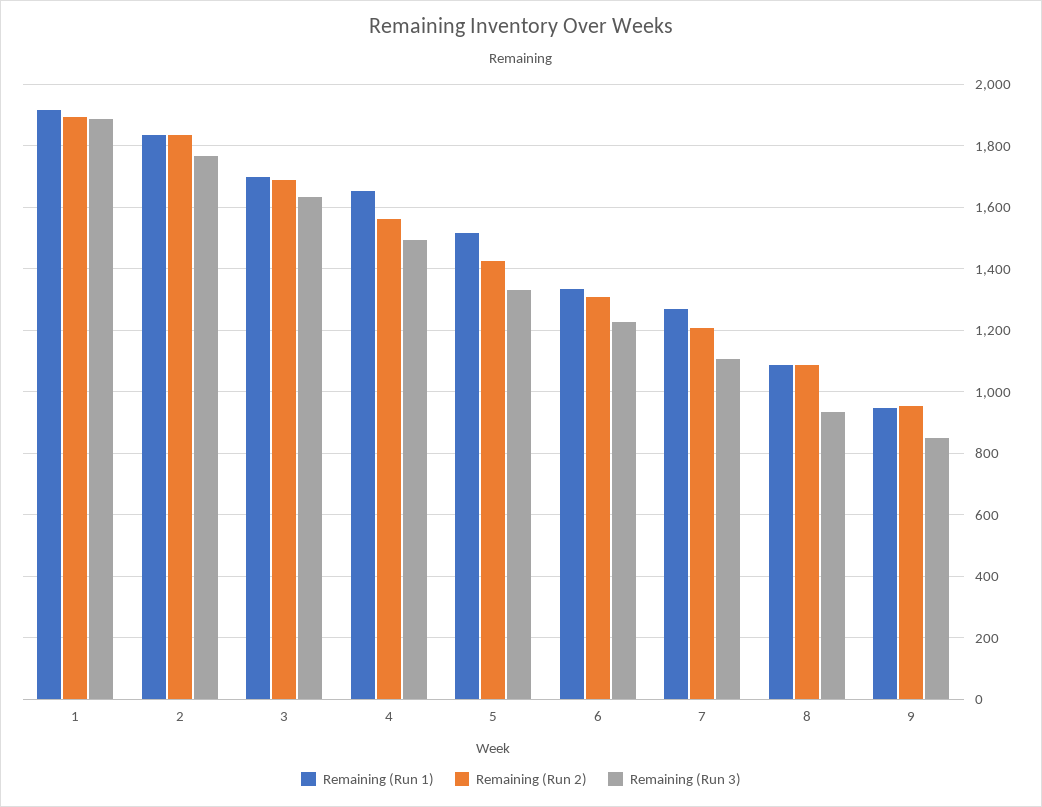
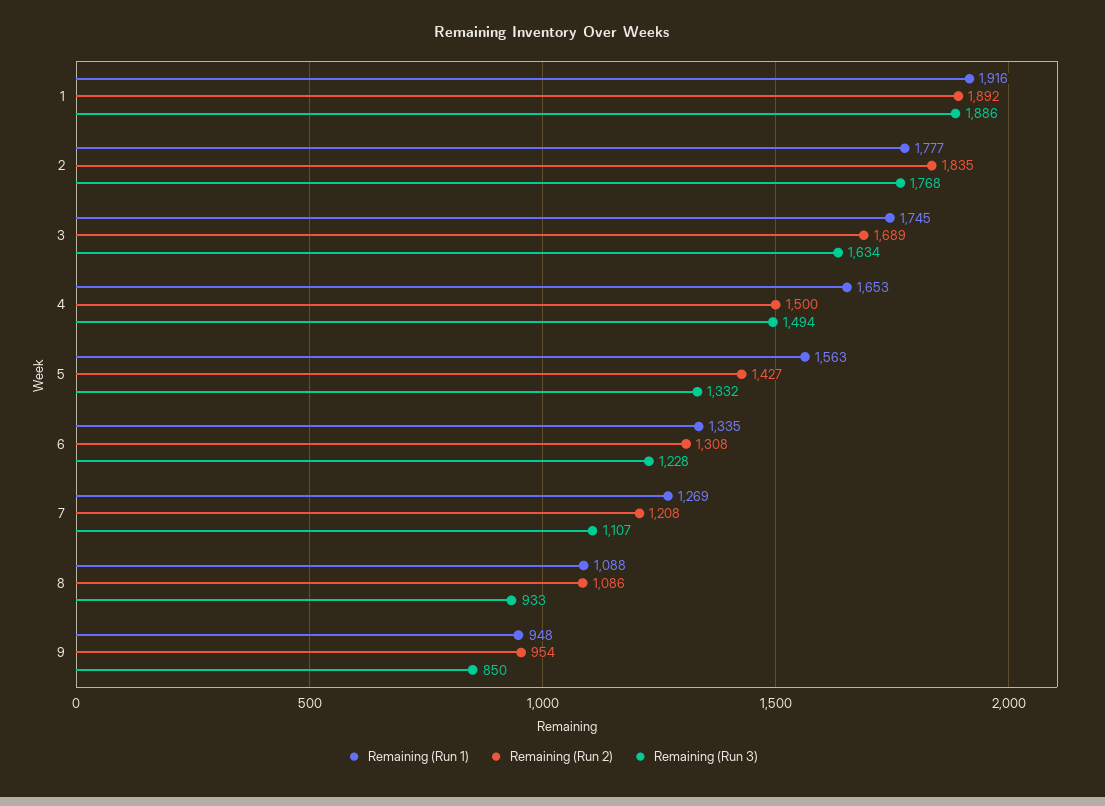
  {
    "Remaining (Run 1)": {
      "1": 1916,
-     "2": 1840,
+     "2": 1777,
-     "3": 1700,
+     "3": 1745,
      "4": 1653,
-     "5": 1520,
+     "5": 1563,
      "6": 1335,
      "7": 1269,
      "8": 1088,
      "9": 948
    },
    "Remaining (Run 2)": {
      "1": 1892,
      "2": 1835,
      "3": 1689,
-     "4": 1560,
+     "4": 1500,
      "5": 1427,
      "6": 1308,
      "7": 1208,
      "8": 1086,
      "9": 954
    },
    "Remaining (Run 3)": {
      "1": 1886,
      "2": 1768,
      "3": 1634,
      "4": 1494,
      "5": 1332,
      "6": 1228,
      "7": 1107,
      "8": 933,
      "9": 850
    }
  }

